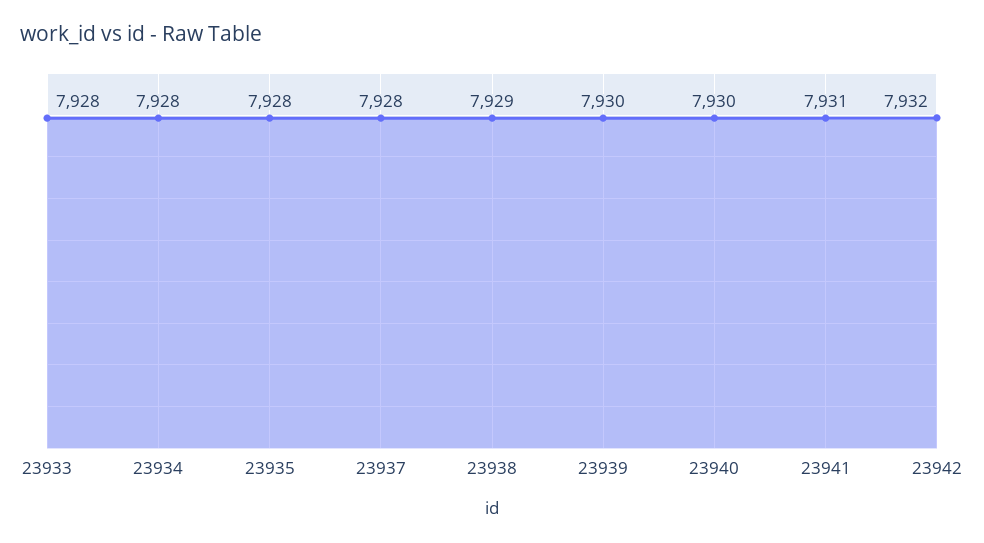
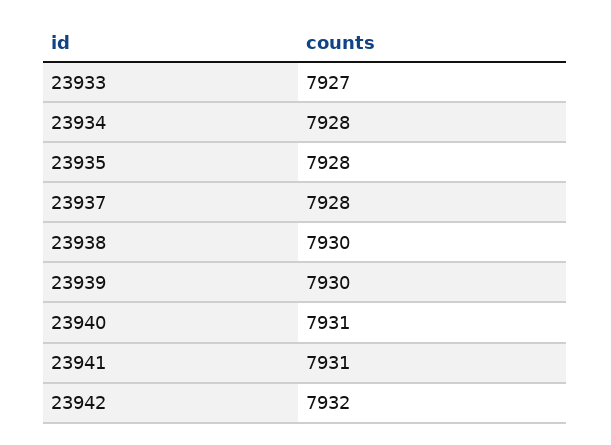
  {
-   "23933": 7928,
+   "23933": 7927,
    "23934": 7928,
    "23935": 7928,
    "23937": 7928,
-   "23938": 7929,
+   "23938": 7930,
    "23939": 7930,
-   "23940": 7930,
+   "23940": 7931,
    "23941": 7931,
    "23942": 7932
  }

